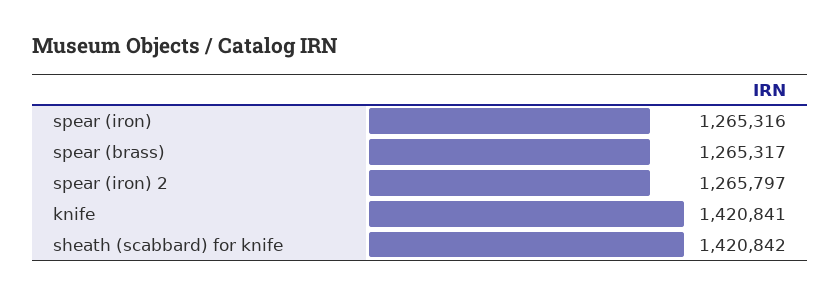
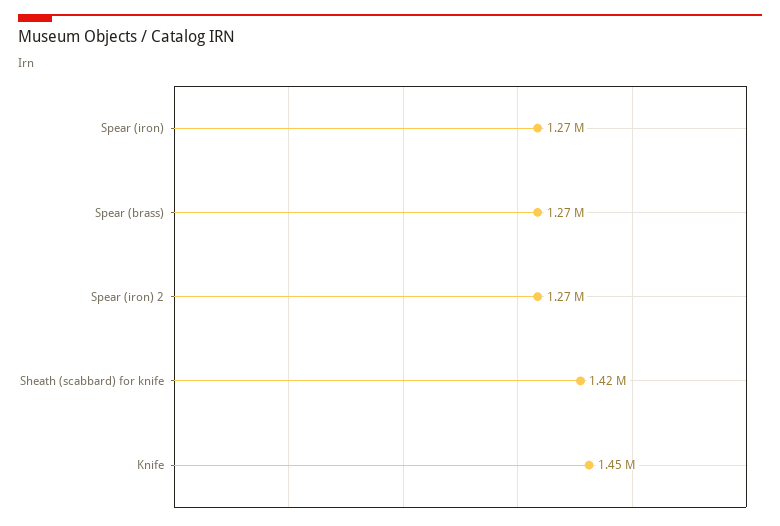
  {
    "spear (iron)": 1265316,
    "spear (brass)": 1265317,
    "spear (iron) 2": 1265797,
-   "knife": 1420841,
+   "knife": 1450000,
    "sheath (scabbard) for knife": 1420842
  }

